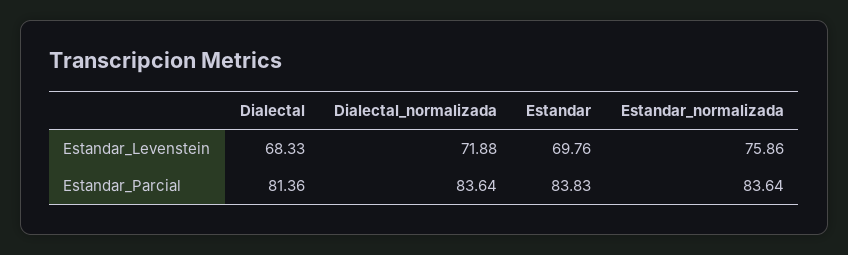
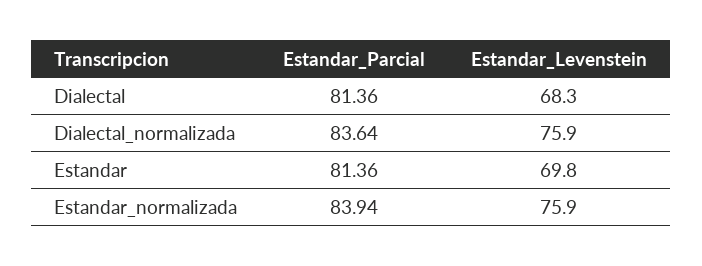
  {
    "Dialectal": {
      "Estandar_Levenstein": 68.33,
      "Estandar_Parcial": 81.36
    },
    "Dialectal_normalizada": {
-     "Estandar_Levenstein": 71.88,
+     "Estandar_Levenstein": 75.9,
      "Estandar_Parcial": 83.64
    },
    "Estandar": {
      "Estandar_Levenstein": 69.76,
-     "Estandar_Parcial": 83.83
+     "Estandar_Parcial": 81.36
    },
    "Estandar_normalizada": {
      "Estandar_Levenstein": 75.86,
-     "Estandar_Parcial": 83.64
+     "Estandar_Parcial": 83.94
    }
  }

